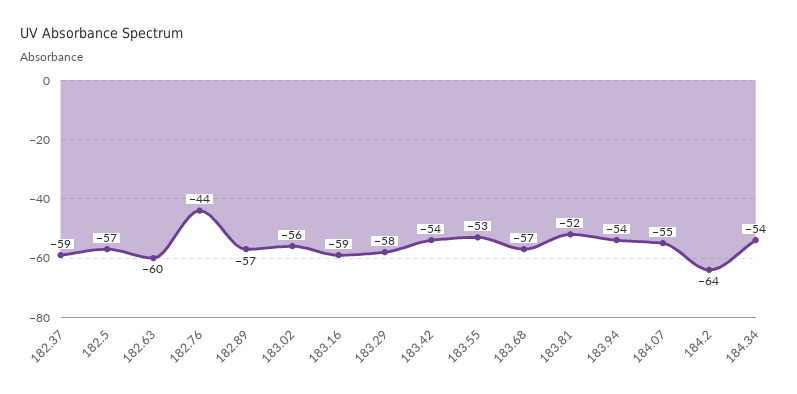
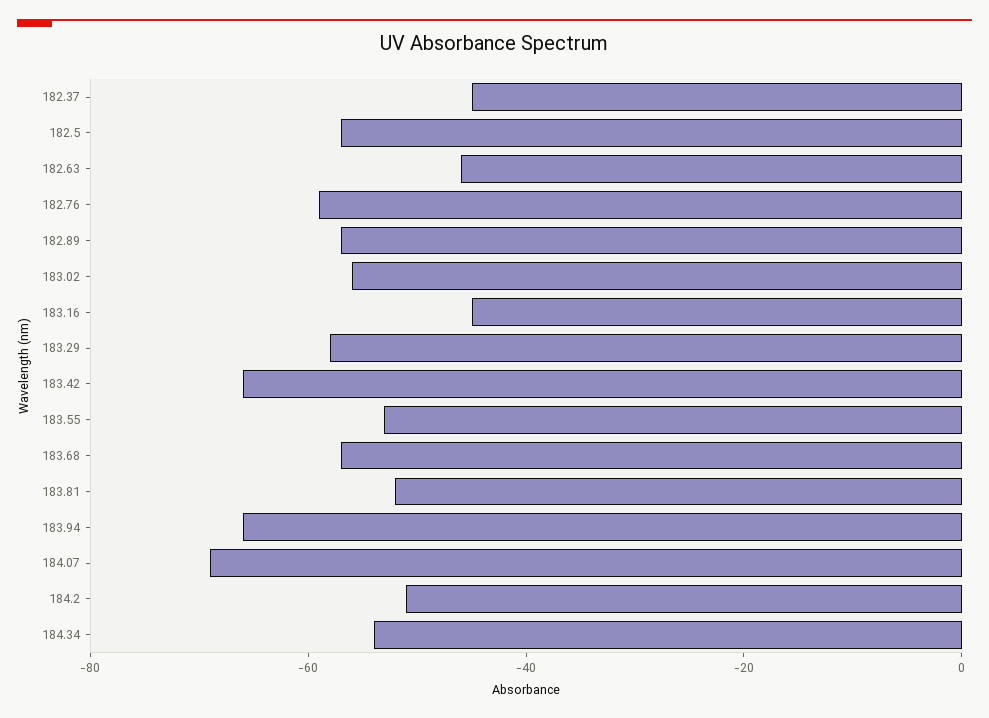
  {
-   "182.37": -59,
+   "182.37": -45,
    "182.5": -57,
-   "182.63": -60,
+   "182.63": -45,
-   "182.76": -44,
+   "182.76": -60,
    "182.89": -57,
    "183.02": -56,
-   "183.16": -59,
+   "183.16": -45,
    "183.29": -58,
-   "183.42": -54,
+   "183.42": -65,
    "183.55": -53,
    "183.68": -57,
    "183.81": -52,
-   "183.94": -54,
+   "183.94": -65,
-   "184.07": -55,
+   "184.07": -70,
-   "184.2": -64,
+   "184.2": -50,
    "184.34": -54
  }

